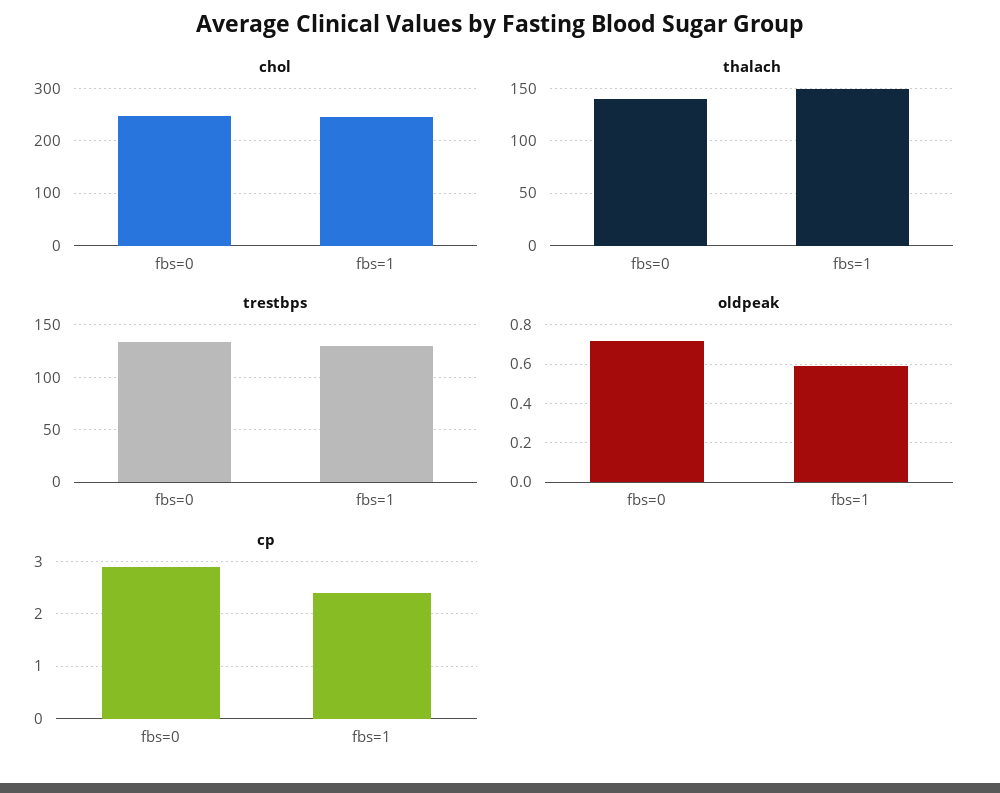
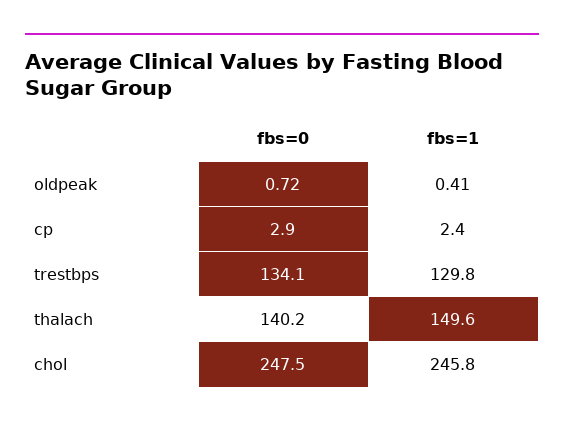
  {
    "chol": {
      "fbs=0": 247.5,
      "fbs=1": 245.8
    },
    "thalach": {
      "fbs=0": 140.2,
      "fbs=1": 149.6
    },
    "trestbps": {
      "fbs=0": 134.1,
      "fbs=1": 129.8
    },
    "oldpeak": {
      "fbs=0": 0.72,
-     "fbs=1": 0.6
+     "fbs=1": 0.41
    },
    "cp": {
      "fbs=0": 2.9,
      "fbs=1": 2.4
    }
  }

